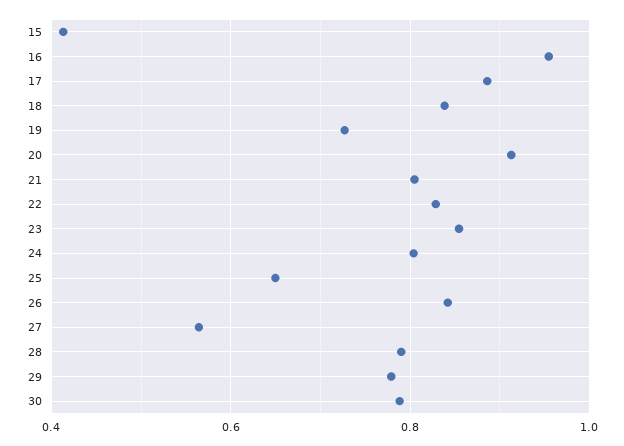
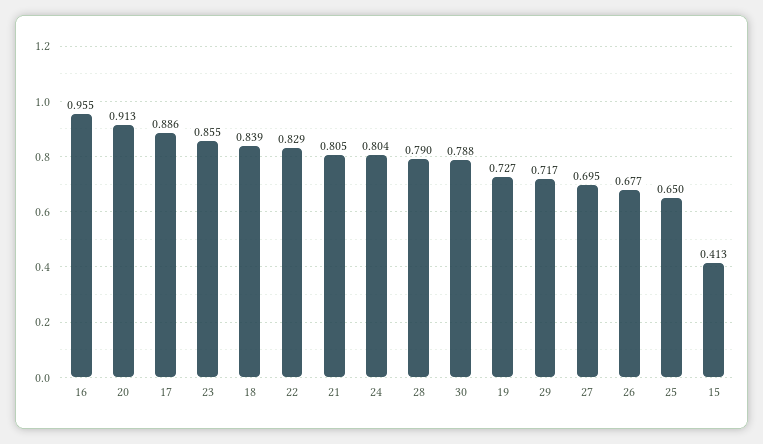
  {
    "15": 0.413,
    "16": 0.955,
    "17": 0.886,
    "18": 0.839,
    "19": 0.727,
    "20": 0.913,
    "21": 0.805,
    "22": 0.829,
    "23": 0.855,
    "24": 0.804,
    "25": 0.65,
-   "26": 0.84,
+   "26": 0.677,
-   "27": 0.56,
+   "27": 0.695,
    "28": 0.79,
-   "29": 0.78,
+   "29": 0.717,
    "30": 0.788
  }

